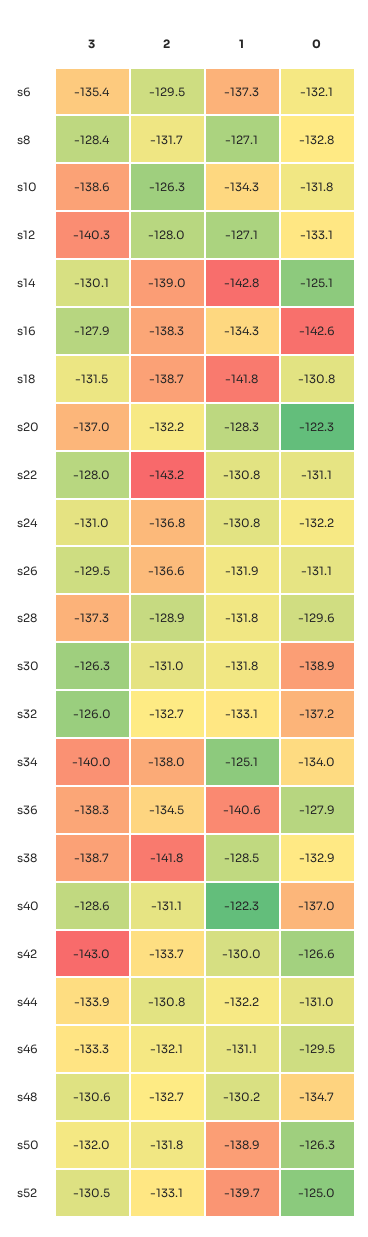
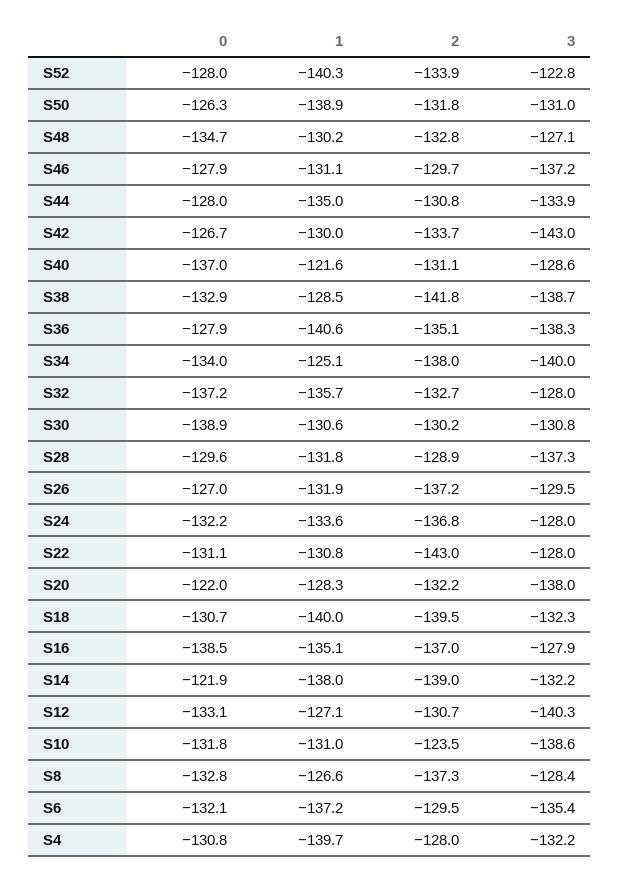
  {
    "3": {
      "s6": -135.4,
      "s8": -128.4,
      "s10": -138.6,
      "s12": -140.3,
-     "s14": -130.1,
+     "s14": -132.2,
      "s16": -127.9,
-     "s18": -131.5,
+     "s18": -132.3,
-     "s20": -137,
+     "s20": -138,
      "s22": -128,
-     "s24": -131,
+     "s24": -128,
      "s26": -129.5,
      "s28": -137.3,
-     "s30": -126.3,
+     "s30": -130.8,
-     "s32": -126,
+     "s32": -128,
      "s34": -140,
      "s36": -138.3,
      "s38": -138.7,
      "s40": -128.6,
      "s42": -143,
      "s44": -133.9,
-     "s46": -133.3,
+     "s46": -137.2,
-     "s48": -130.6,
+     "s48": -127.1,
-     "s50": -132,
+     "s50": -131,
-     "s52": -130.5
+     "s52": -122.8,
+     "S4": -132.2
    },
    "2": {
      "s6": -129.5,
-     "s8": -131.7,
+     "s8": -137.3,
-     "s10": -126.3,
+     "s10": -123.5,
-     "s12": -128,
+     "s12": -130.7,
      "s14": -139,
-     "s16": -138.3,
+     "s16": -137,
-     "s18": -138.7,
+     "s18": -139.5,
      "s20": -132.2,
-     "s22": -143.2,
+     "s22": -143,
      "s24": -136.8,
-     "s26": -136.6,
+     "s26": -137.2,
      "s28": -128.9,
-     "s30": -131,
+     "s30": -130.2,
      "s32": -132.7,
      "s34": -138,
-     "s36": -134.5,
+     "s36": -135.1,
      "s38": -141.8,
      "s40": -131.1,
      "s42": -133.7,
      "s44": -130.8,
-     "s46": -132.1,
+     "s46": -129.7,
-     "s48": -132.7,
+     "s48": -132.8,
      "s50": -131.8,
-     "s52": -133.1
+     "s52": -133.9,
+     "S4": -128
    },
    "1": {
-     "s6": -137.3,
+     "s6": -137.2,
-     "s8": -127.1,
+     "s8": -126.6,
-     "s10": -134.3,
+     "s10": -131,
      "s12": -127.1,
-     "s14": -142.8,
+     "s14": -138,
-     "s16": -134.3,
+     "s16": -135.1,
-     "s18": -141.8,
+     "s18": -140,
      "s20": -128.3,
      "s22": -130.8,
-     "s24": -130.8,
+     "s24": -133.6,
      "s26": -131.9,
      "s28": -131.8,
-     "s30": -131.8,
+     "s30": -130.6,
-     "s32": -133.1,
+     "s32": -135.7,
      "s34": -125.1,
      "s36": -140.6,
      "s38": -128.5,
-     "s40": -122.3,
+     "s40": -121.6,
      "s42": -130,
-     "s44": -132.2,
+     "s44": -135,
      "s46": -131.1,
      "s48": -130.2,
      "s50": -138.9,
-     "s52": -139.7
+     "s52": -140.3,
+     "S4": -139.7
    },
    "0": {
      "s6": -132.1,
      "s8": -132.8,
      "s10": -131.8,
      "s12": -133.1,
-     "s14": -125.1,
+     "s14": -121.9,
-     "s16": -142.6,
+     "s16": -138.5,
-     "s18": -130.8,
+     "s18": -130.7,
-     "s20": -122.3,
+     "s20": -122,
      "s22": -131.1,
      "s24": -132.2,
-     "s26": -131.1,
+     "s26": -127,
      "s28": -129.6,
      "s30": -138.9,
      "s32": -137.2,
      "s34": -134,
      "s36": -127.9,
      "s38": -132.9,
      "s40": -137,
-     "s42": -126.6,
+     "s42": -126.7,
-     "s44": -131,
+     "s44": -128,
-     "s46": -129.5,
+     "s46": -127.9,
      "s48": -134.7,
      "s50": -126.3,
-     "s52": -125
+     "s52": -128,
+     "S4": -130.8
    }
  }

